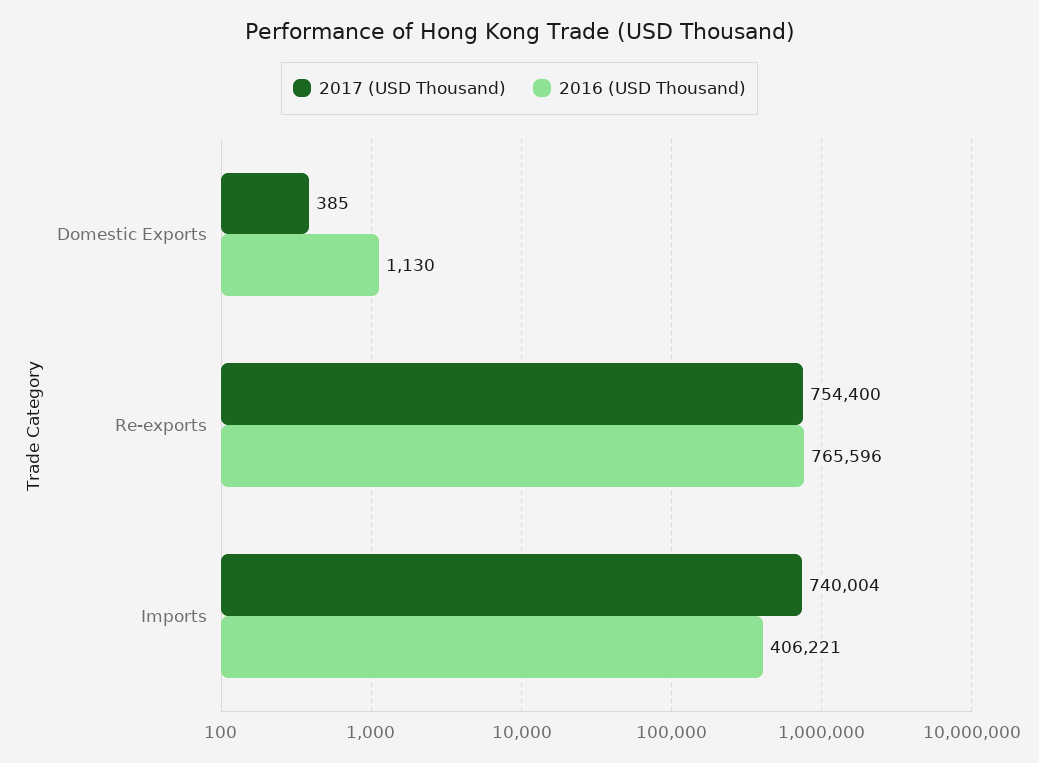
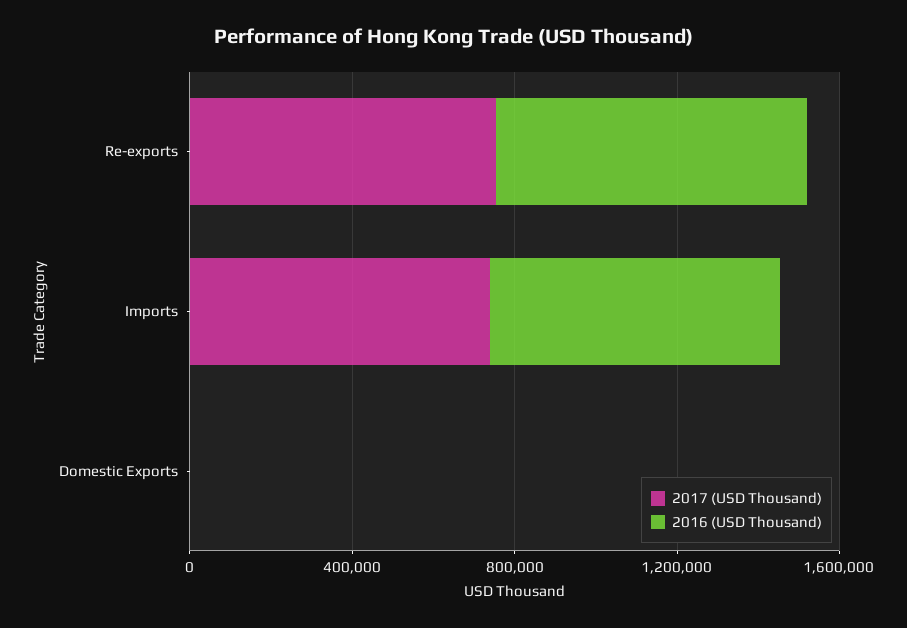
  {
    "2017 (USD Thousand)": {
      "Domestic Exports": 385,
      "Re-exports": 754400,
      "Imports": 740004
    },
    "2016 (USD Thousand)": {
      "Domestic Exports": 1130,
      "Re-exports": 765596,
-     "Imports": 406221
+     "Imports": 700000
    }
  }

